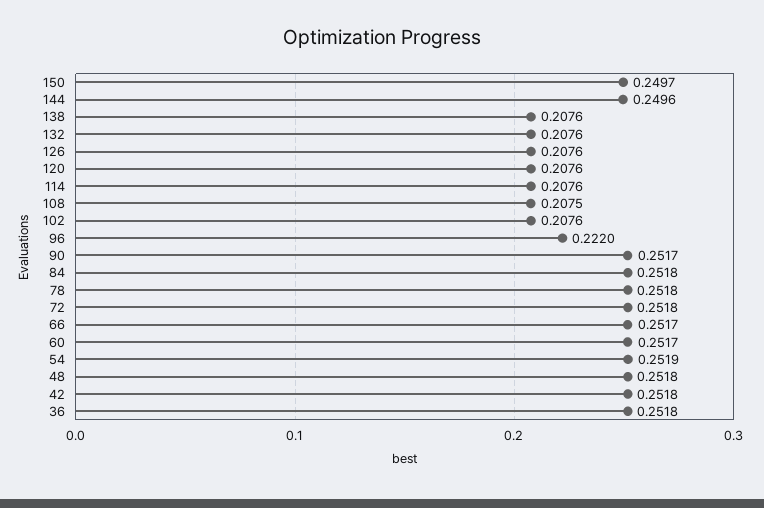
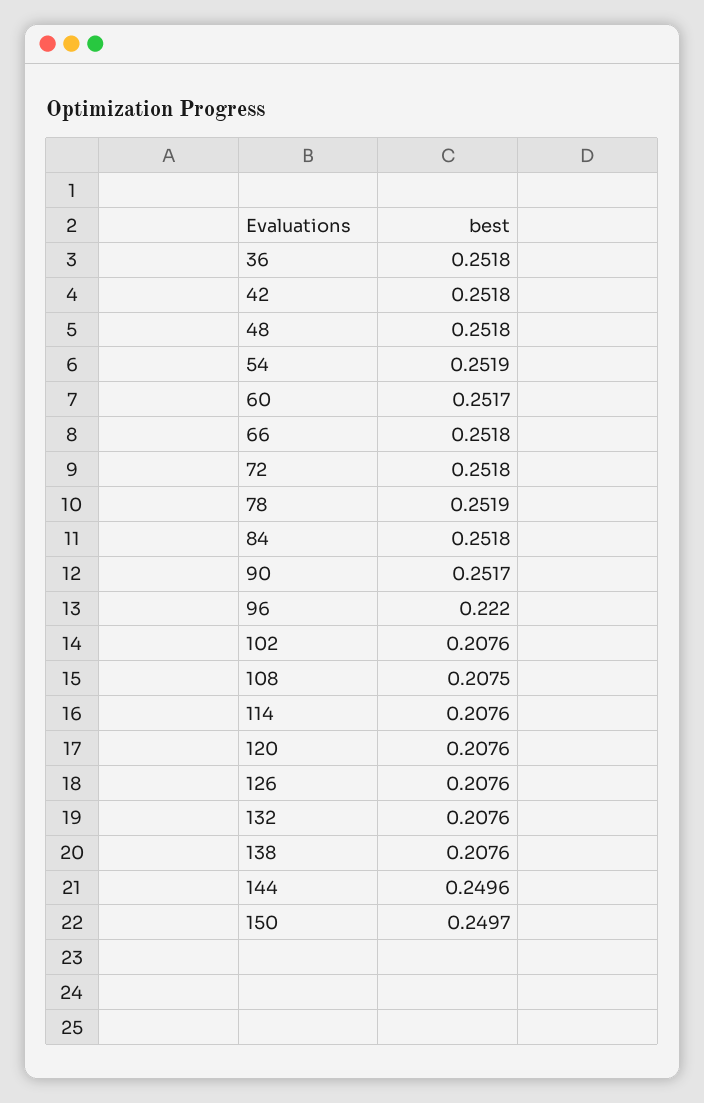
  {
    "150": 0.2497,
    "144": 0.2496,
    "138": 0.2076,
    "132": 0.2076,
    "126": 0.2076,
    "120": 0.2076,
    "114": 0.2076,
    "108": 0.2075,
    "102": 0.2076,
    "96": 0.222,
    "90": 0.2517,
    "84": 0.2518,
-   "78": 0.2518,
+   "78": 0.2519,
    "72": 0.2518,
-   "66": 0.2517,
+   "66": 0.2518,
    "60": 0.2517,
    "54": 0.2519,
    "48": 0.2518,
    "42": 0.2518,
    "36": 0.2518
  }

